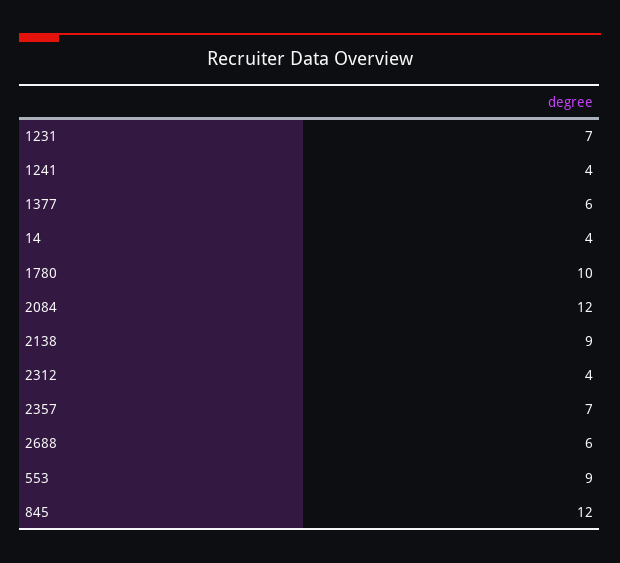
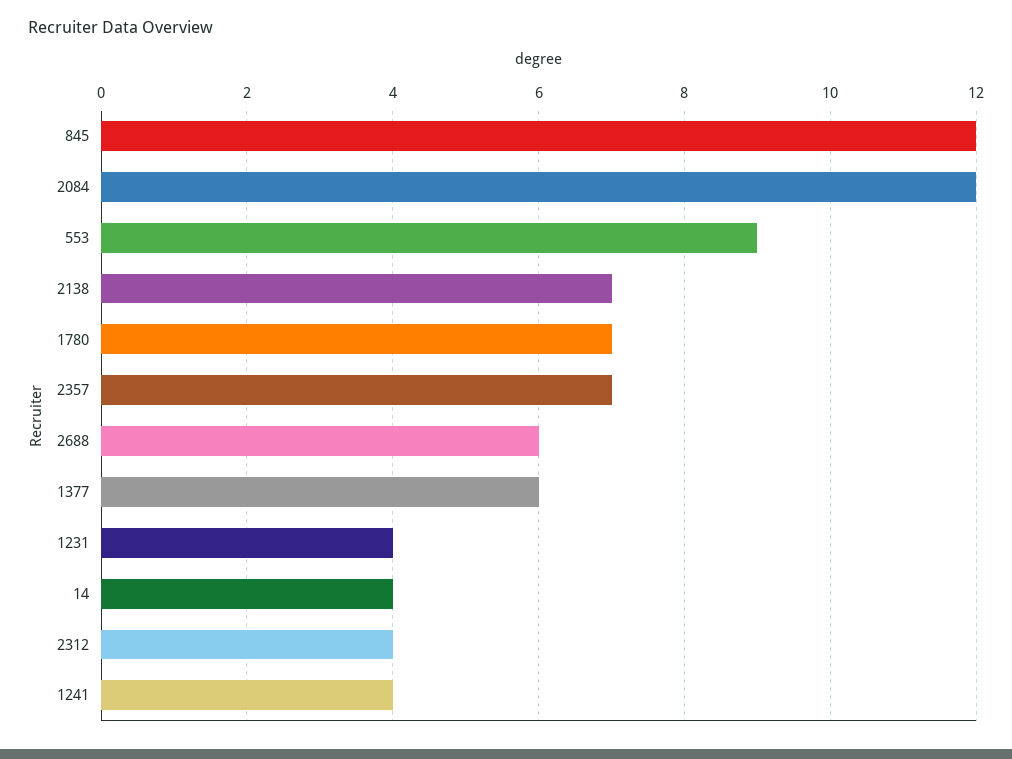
  {
-   "1231": 7,
+   "1231": 4,
    "1241": 4,
    "1377": 6,
    "14": 4,
-   "1780": 10,
+   "1780": 7,
    "2084": 12,
-   "2138": 9,
+   "2138": 7,
    "2312": 4,
    "2357": 7,
    "2688": 6,
    "553": 9,
    "845": 12
  }

